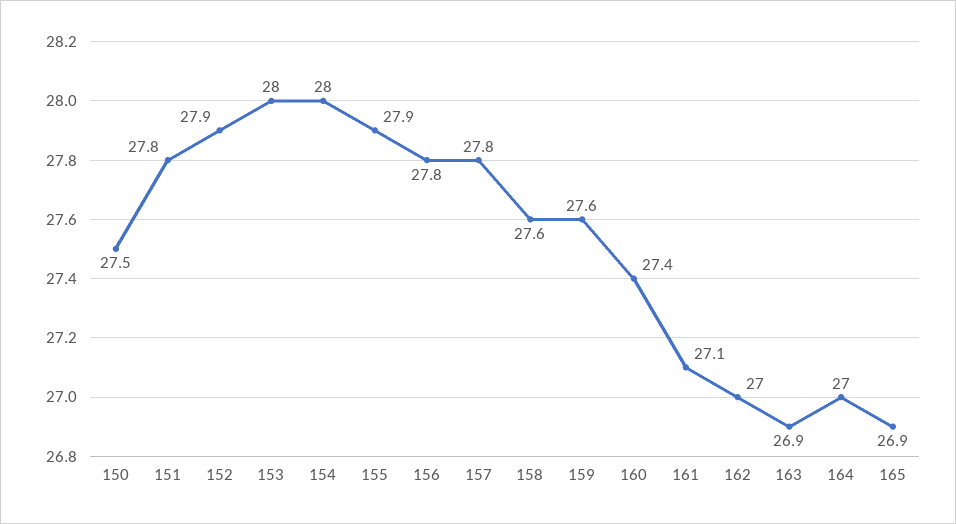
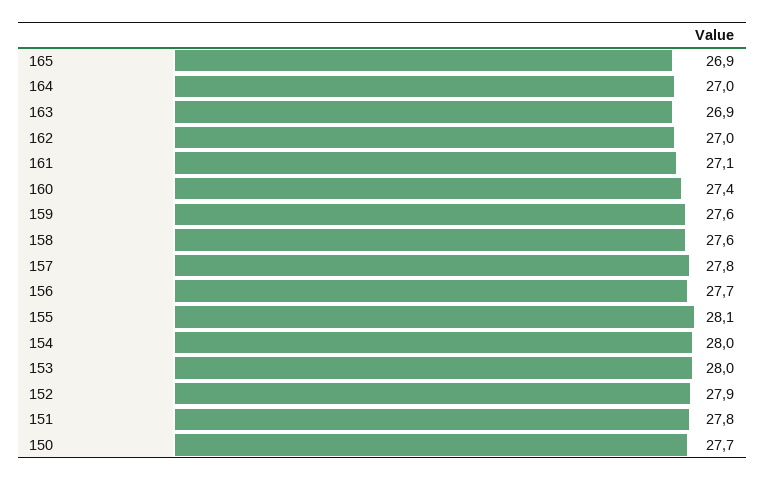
  {
-   "150": 27.5,
+   "150": 27.7,
    "151": 27.8,
    "152": 27.9,
    "153": 28,
    "154": 28,
-   "155": 27.9,
+   "155": 28.1,
-   "156": 27.8,
+   "156": 27.7,
    "157": 27.8,
    "158": 27.6,
    "159": 27.6,
    "160": 27.4,
    "161": 27.1,
    "162": 27,
    "163": 26.9,
    "164": 27,
    "165": 26.9
  }

